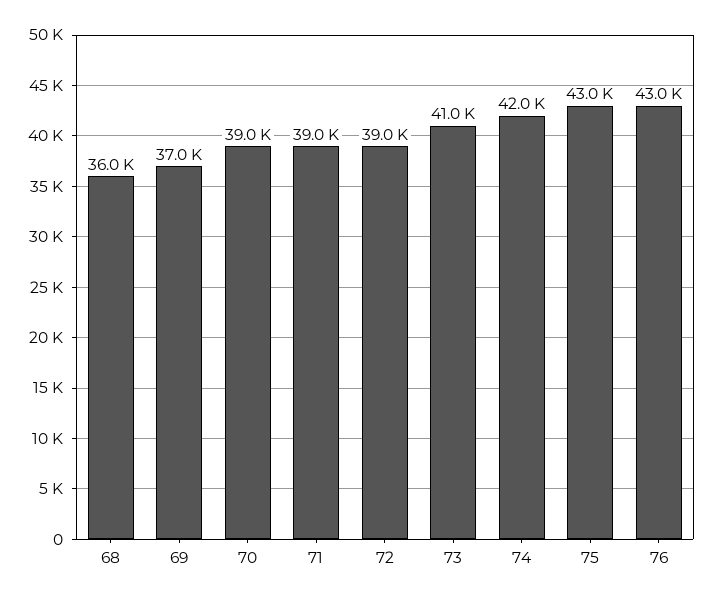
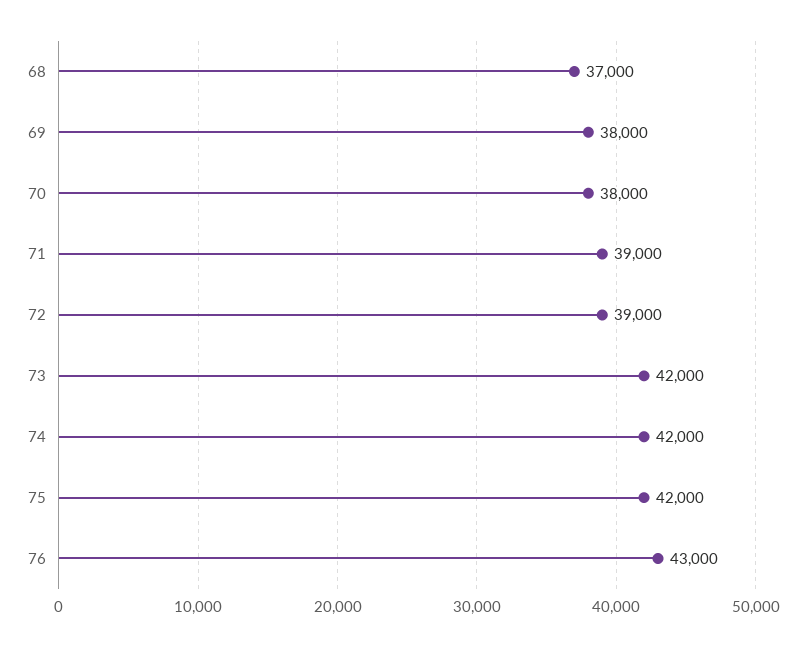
  {
-   "68": 36000,
+   "68": 37000,
-   "69": 37000,
+   "69": 38000,
-   "70": 39000,
+   "70": 38000,
    "71": 39000,
    "72": 39000,
-   "73": 41000,
+   "73": 42000,
    "74": 42000,
-   "75": 43000,
+   "75": 42000,
    "76": 43000
  }

